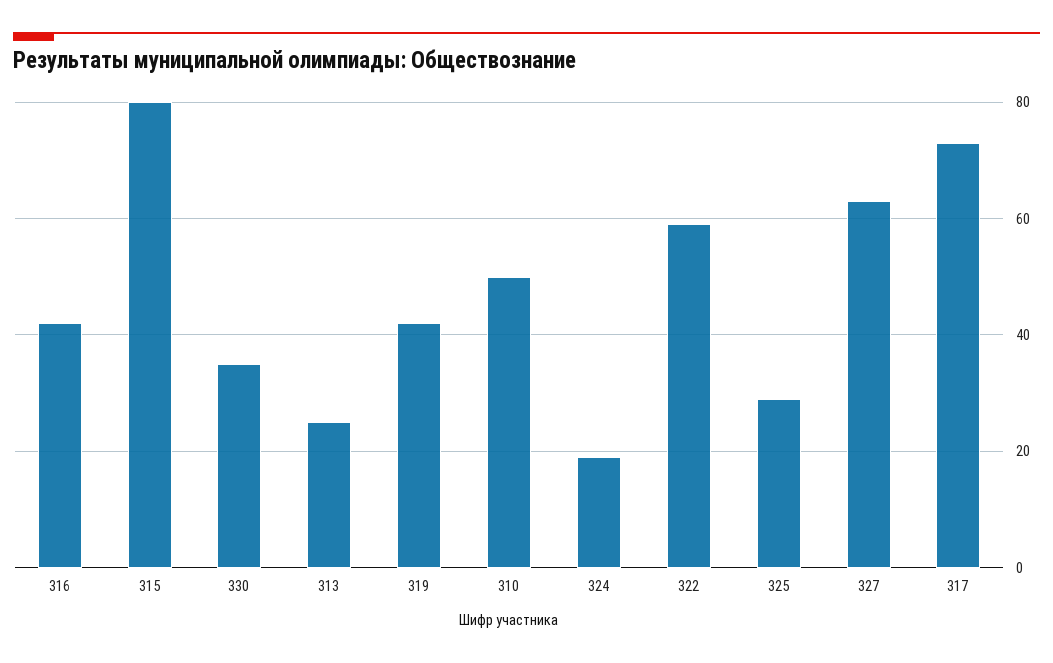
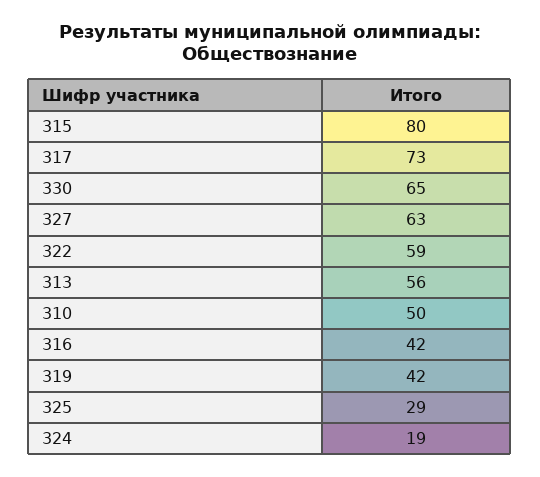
  {
    "316": 42,
    "315": 80,
-   "330": 35,
+   "330": 65,
-   "313": 25,
+   "313": 56,
    "319": 42,
    "310": 50,
    "324": 19,
    "322": 59,
    "325": 29,
    "327": 63,
    "317": 73
  }

